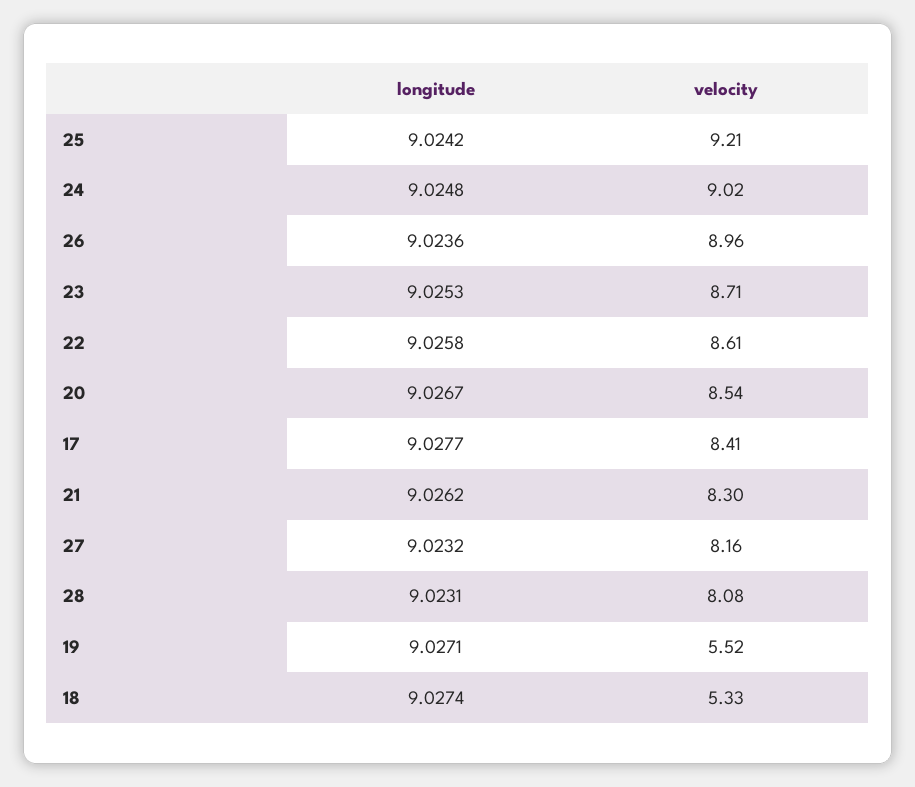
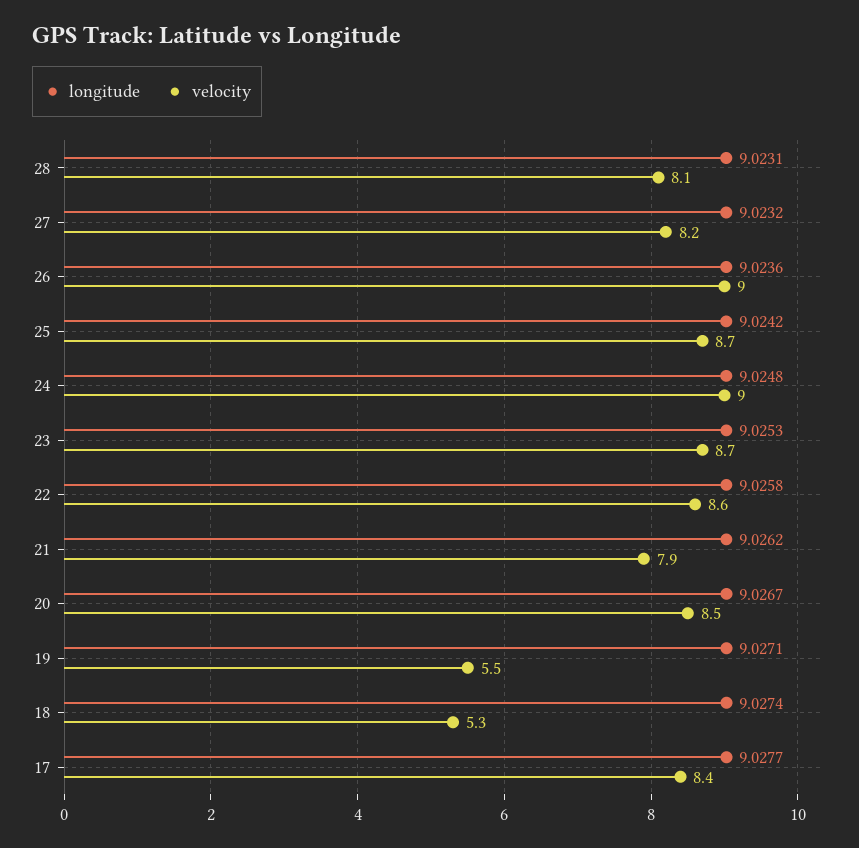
  {
    "longitude": {
      "25": 9.0242,
      "24": 9.0248,
      "26": 9.0236,
      "23": 9.0253,
      "22": 9.0258,
      "20": 9.0267,
      "17": 9.0277,
      "21": 9.0262,
      "27": 9.0232,
      "28": 9.0231,
      "19": 9.0271,
      "18": 9.0274
    },
    "velocity": {
-     "25": 9.21,
+     "25": 8.7,
      "24": 9.02,
      "26": 8.96,
      "23": 8.71,
      "22": 8.61,
      "20": 8.54,
      "17": 8.41,
-     "21": 8.3,
+     "21": 7.9,
      "27": 8.16,
      "28": 8.08,
      "19": 5.52,
      "18": 5.33
    }
  }

